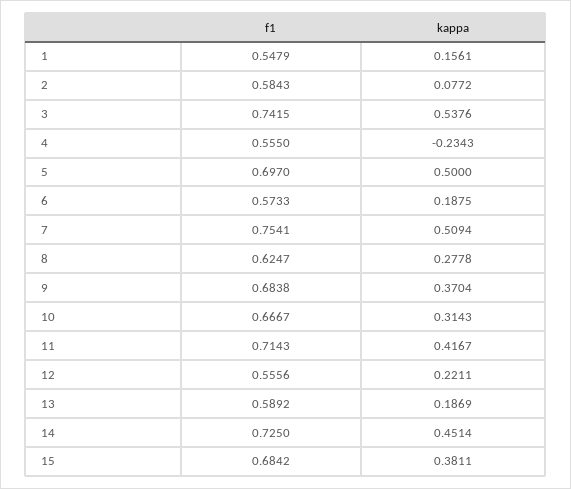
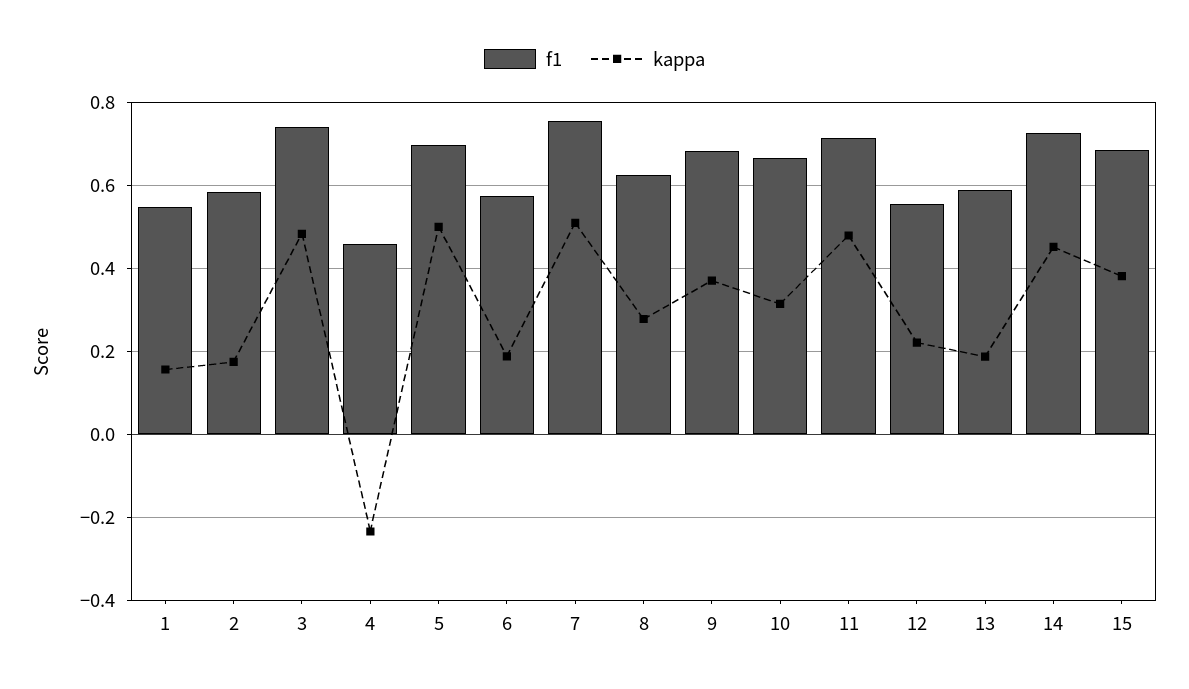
  {
    "f1": {
      "1": 0.5479,
      "2": 0.5843,
      "3": 0.7415,
-     "4": 0.555,
+     "4": 0.46,
      "5": 0.697,
      "6": 0.5733,
      "7": 0.7541,
      "8": 0.6247,
      "9": 0.6838,
      "10": 0.6667,
      "11": 0.7143,
      "12": 0.5556,
      "13": 0.5892,
      "14": 0.725,
      "15": 0.6842
    },
    "kappa": {
      "1": 0.1561,
-     "2": 0.0772,
+     "2": 0.18,
-     "3": 0.5376,
+     "3": 0.48,
      "4": -0.2343,
      "5": 0.5,
      "6": 0.1875,
      "7": 0.5094,
      "8": 0.2778,
      "9": 0.3704,
      "10": 0.3143,
-     "11": 0.4167,
+     "11": 0.48,
      "12": 0.2211,
      "13": 0.1869,
      "14": 0.4514,
      "15": 0.3811
    }
  }

